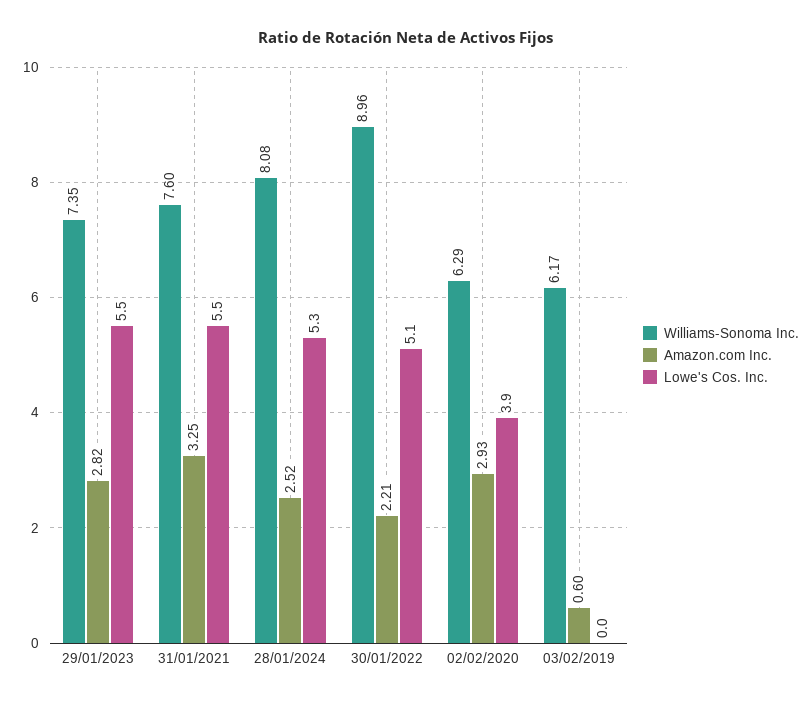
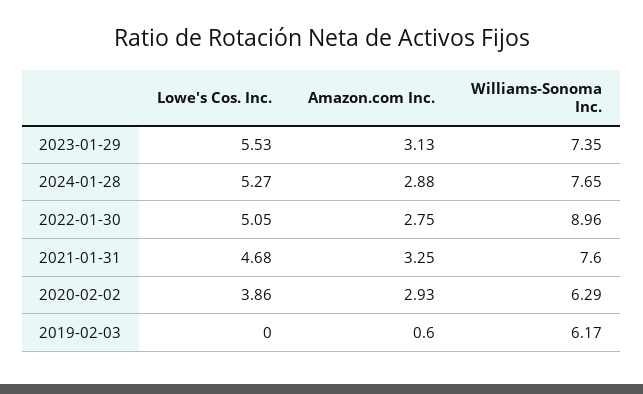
  {
    "Williams-Sonoma Inc.": {
      "29/01/2023": 7.35,
      "31/01/2021": 7.6,
-     "28/01/2024": 8.08,
+     "28/01/2024": 7.65,
      "30/01/2022": 8.96,
      "02/02/2020": 6.29,
      "03/02/2019": 6.17
    },
    "Amazon.com Inc.": {
-     "29/01/2023": 2.82,
+     "29/01/2023": 3.13,
      "31/01/2021": 3.25,
-     "28/01/2024": 2.52,
+     "28/01/2024": 2.88,
-     "30/01/2022": 2.21,
+     "30/01/2022": 2.75,
      "02/02/2020": 2.93,
      "03/02/2019": 0.6
    },
    "Lowe's Cos. Inc.": {
      "29/01/2023": 5.53,
-     "31/01/2021": 5.5,
+     "31/01/2021": 4.68,
      "28/01/2024": 5.27,
      "30/01/2022": 5.05,
      "02/02/2020": 3.86,
      "03/02/2019": 0
    }
  }

